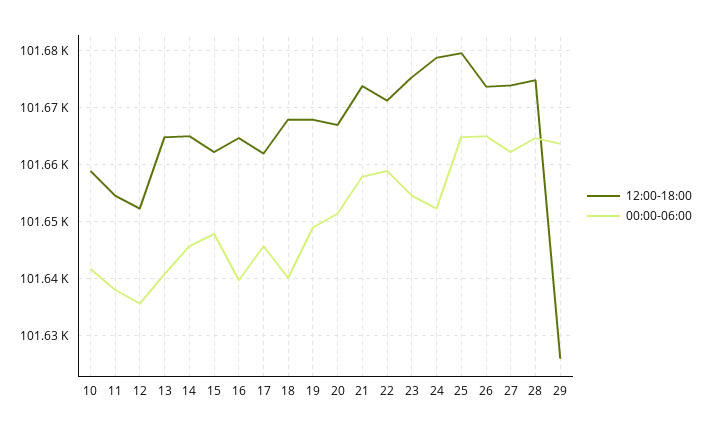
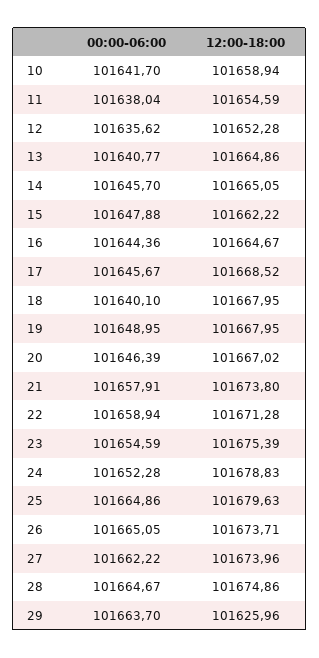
  {
    "12:00-18:00": {
      "10": 101658.94,
      "11": 101654.59,
      "12": 101652.28,
      "13": 101664.86,
      "14": 101665.05,
      "15": 101662.22,
      "16": 101664.67,
-     "17": 101662,
+     "17": 101668.52,
      "18": 101667.95,
      "19": 101667.95,
      "20": 101667.02,
      "21": 101673.8,
      "22": 101671.28,
      "23": 101675.39,
      "24": 101678.83,
      "25": 101679.63,
      "26": 101673.71,
      "27": 101673.96,
      "28": 101674.86,
      "29": 101625.96
    },
    "00:00-06:00": {
      "10": 101641.7,
      "11": 101638.04,
      "12": 101635.62,
      "13": 101640.77,
      "14": 101645.7,
      "15": 101647.88,
-     "16": 101640,
+     "16": 101644.36,
      "17": 101645.67,
      "18": 101640.1,
      "19": 101648.95,
-     "20": 101652,
+     "20": 101646.39,
      "21": 101657.91,
      "22": 101658.94,
      "23": 101654.59,
      "24": 101652.28,
      "25": 101664.86,
      "26": 101665.05,
      "27": 101662.22,
      "28": 101664.67,
      "29": 101663.7
    }
  }

